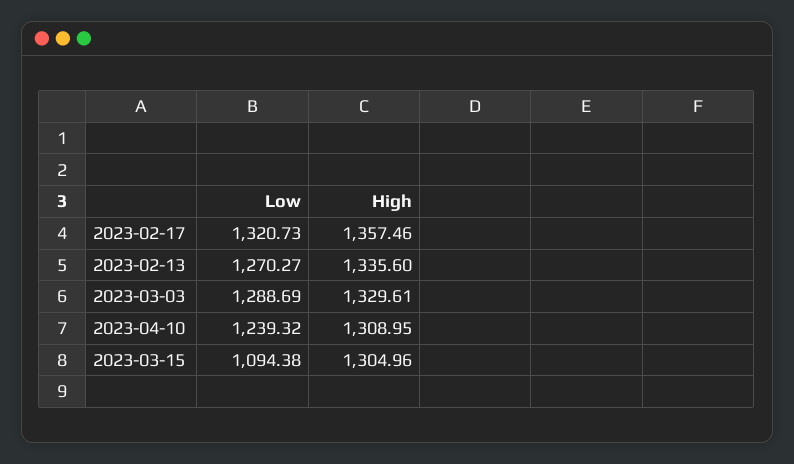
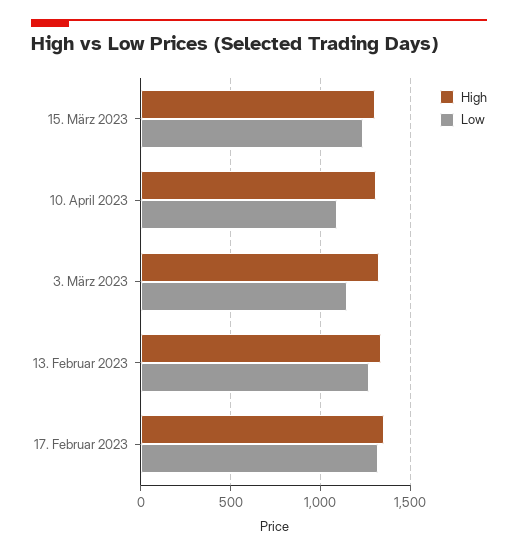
  {
    "Low": {
      "2023-02-17": 1320.73,
      "2023-02-13": 1270.27,
-     "2023-03-03": 1288.69,
+     "2023-03-03": 1150,
-     "2023-04-10": 1239.32,
+     "2023-04-10": 1100,
-     "2023-03-15": 1094.38
+     "2023-03-15": 1250
    },
    "High": {
      "2023-02-17": 1357.46,
      "2023-02-13": 1335.6,
      "2023-03-03": 1329.61,
      "2023-04-10": 1308.95,
      "2023-03-15": 1304.96
    }
  }

